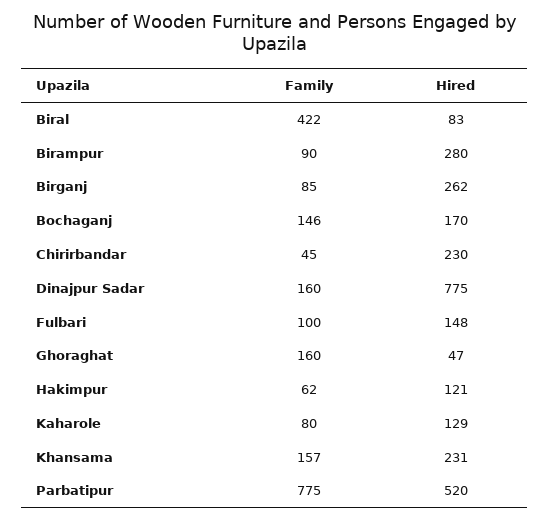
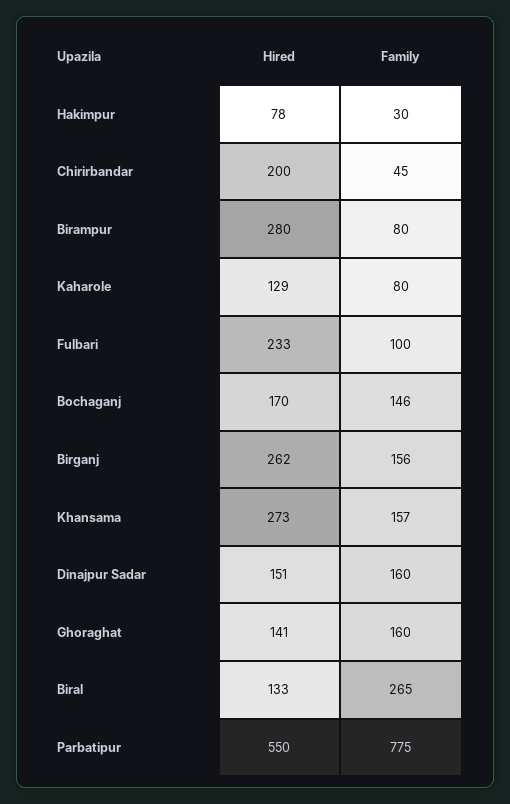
  {
    "Family": {
-     "Biral": 422,
+     "Biral": 265,
-     "Birampur": 90,
+     "Birampur": 80,
-     "Birganj": 85,
+     "Birganj": 156,
      "Bochaganj": 146,
      "Chirirbandar": 45,
      "Dinajpur Sadar": 160,
      "Fulbari": 100,
      "Ghoraghat": 160,
-     "Hakimpur": 62,
+     "Hakimpur": 30,
      "Kaharole": 80,
      "Khansama": 157,
      "Parbatipur": 775
    },
    "Hired": {
-     "Biral": 83,
+     "Biral": 133,
      "Birampur": 280,
      "Birganj": 262,
      "Bochaganj": 170,
-     "Chirirbandar": 230,
+     "Chirirbandar": 200,
-     "Dinajpur Sadar": 775,
+     "Dinajpur Sadar": 151,
-     "Fulbari": 148,
+     "Fulbari": 233,
-     "Ghoraghat": 47,
+     "Ghoraghat": 141,
-     "Hakimpur": 121,
+     "Hakimpur": 78,
      "Kaharole": 129,
-     "Khansama": 231,
+     "Khansama": 273,
-     "Parbatipur": 520
+     "Parbatipur": 550
    }
  }

